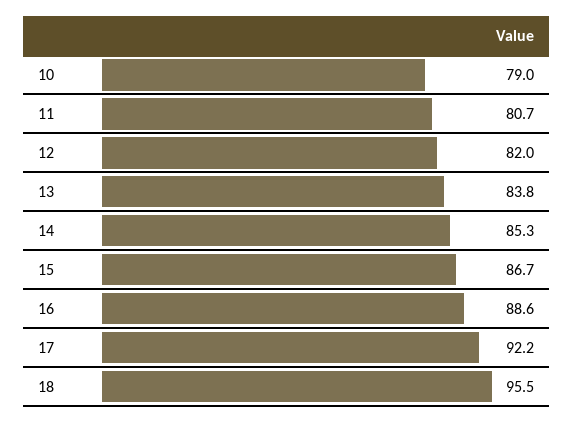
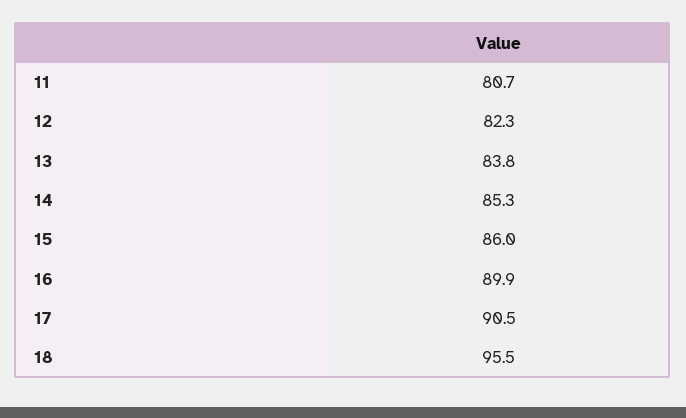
  {
-   "10": 79,
    "11": 80.7,
-   "12": 82,
+   "12": 82.3,
    "13": 83.8,
    "14": 85.3,
-   "15": 86.7,
+   "15": 86,
-   "16": 88.6,
+   "16": 89.9,
-   "17": 92.2,
+   "17": 90.5,
    "18": 95.5
  }

